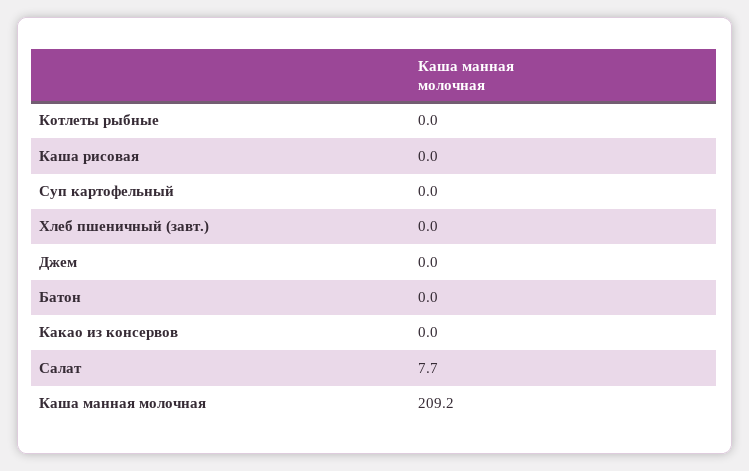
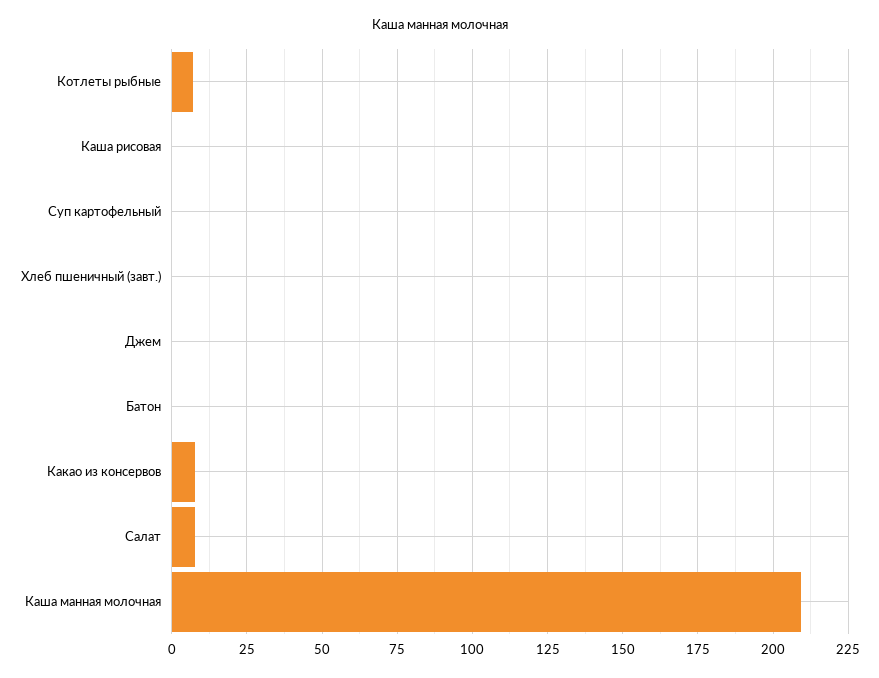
  {
-   "Котлеты рыбные": 0,
+   "Котлеты рыбные": 7.5,
    "Каша рисовая": 0,
    "Суп картофельный": 0,
    "Хлеб пшеничный (завт.)": 0,
    "Джем": 0,
    "Батон": 0,
-   "Какао из консервов": 0,
+   "Какао из консервов": 7.5,
    "Салат": 7.7,
    "Каша манная молочная": 209.2
  }

